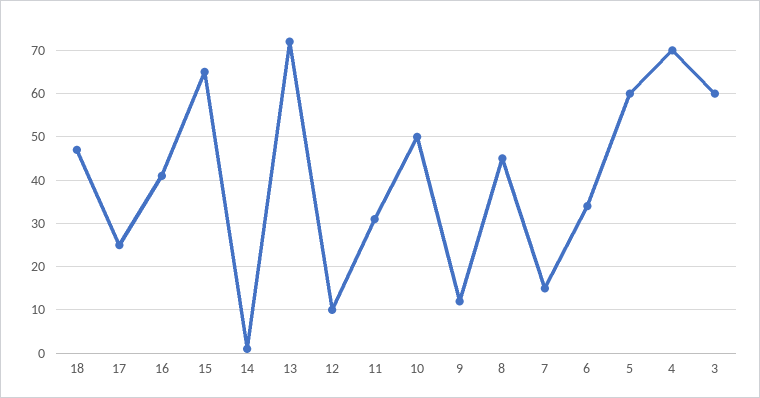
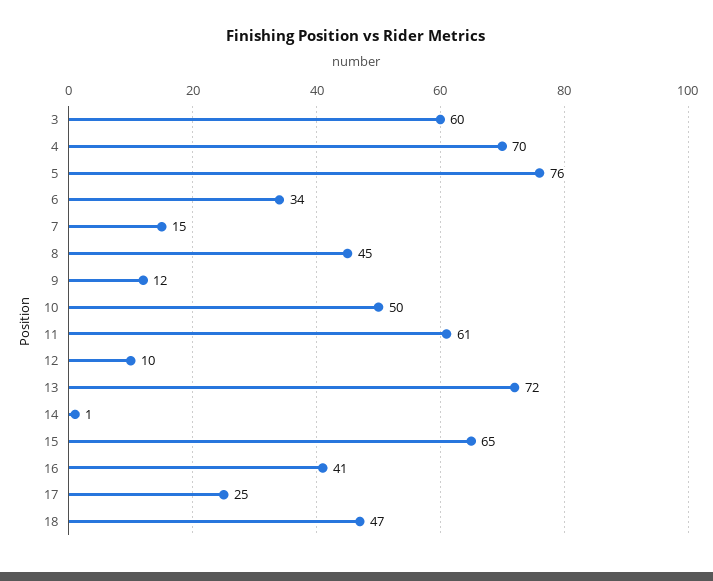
  {
    "18": 47,
    "17": 25,
    "16": 41,
    "15": 65,
    "14": 1,
    "13": 72,
    "12": 10,
-   "11": 30,
+   "11": 61,
    "10": 50,
    "9": 12,
    "8": 45,
    "7": 15,
    "6": 34,
-   "5": 60,
+   "5": 76,
    "4": 70,
    "3": 60
  }

